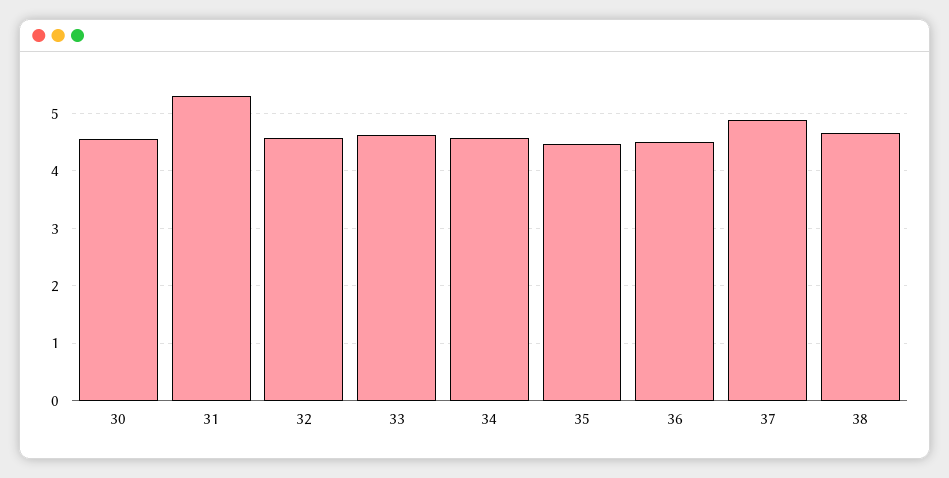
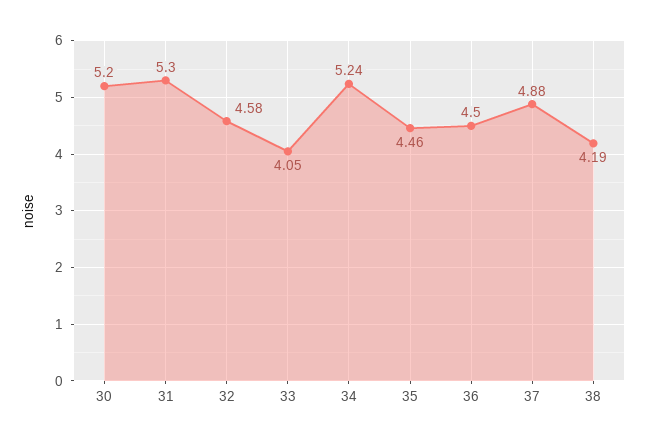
  {
-   "30": 4.6,
+   "30": 5.2,
    "31": 5.3,
    "32": 4.58,
-   "33": 4.6,
+   "33": 4.05,
-   "34": 4.6,
+   "34": 5.24,
    "35": 4.46,
    "36": 4.5,
    "37": 4.88,
-   "38": 4.6
+   "38": 4.19
  }

